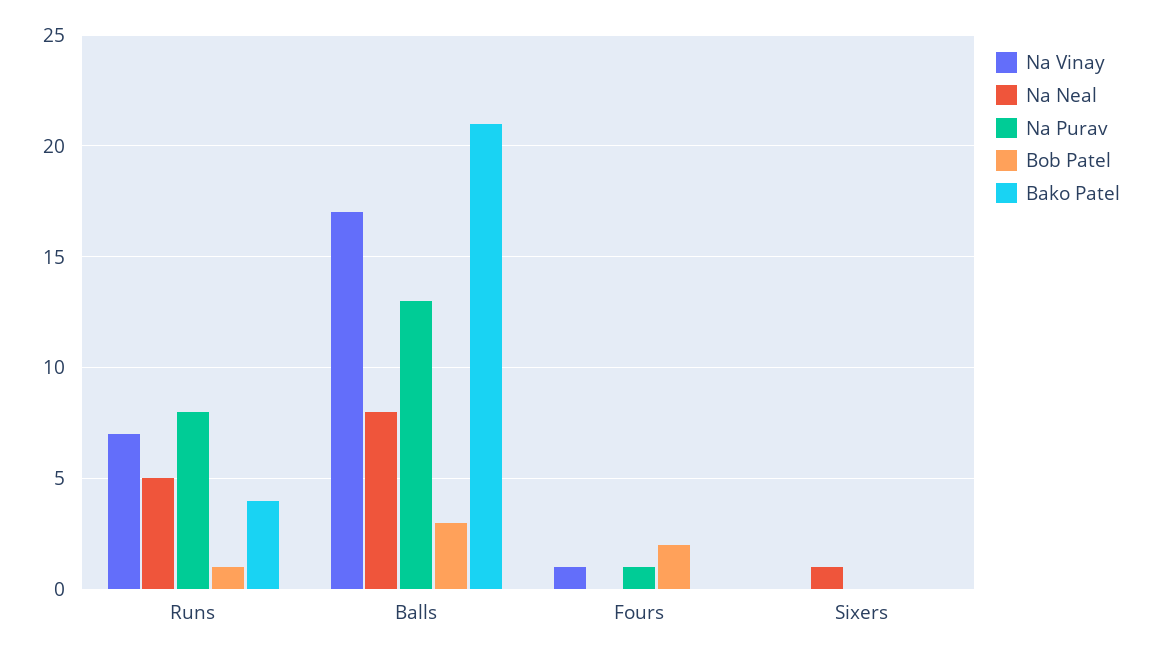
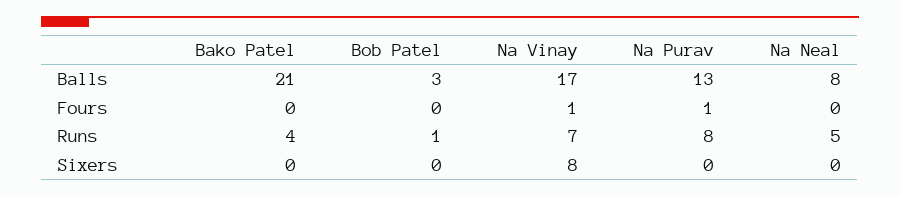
  {
    "Na Vinay": {
      "Runs": 7,
      "Balls": 17,
      "Fours": 1,
-     "Sixers": 0
+     "Sixers": 8
    },
    "Na Neal": {
      "Runs": 5,
      "Balls": 8,
      "Fours": 0,
-     "Sixers": 1
+     "Sixers": 0
    },
    "Na Purav": {
      "Runs": 8,
      "Balls": 13,
      "Fours": 1,
      "Sixers": 0
    },
    "Bob Patel": {
      "Runs": 1,
      "Balls": 3,
-     "Fours": 2,
+     "Fours": 0,
      "Sixers": 0
    },
    "Bako Patel": {
      "Runs": 4,
      "Balls": 21,
      "Fours": 0,
      "Sixers": 0
    }
  }

